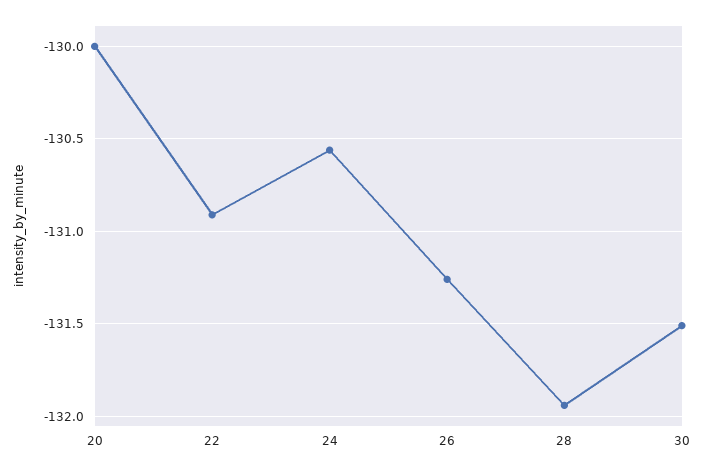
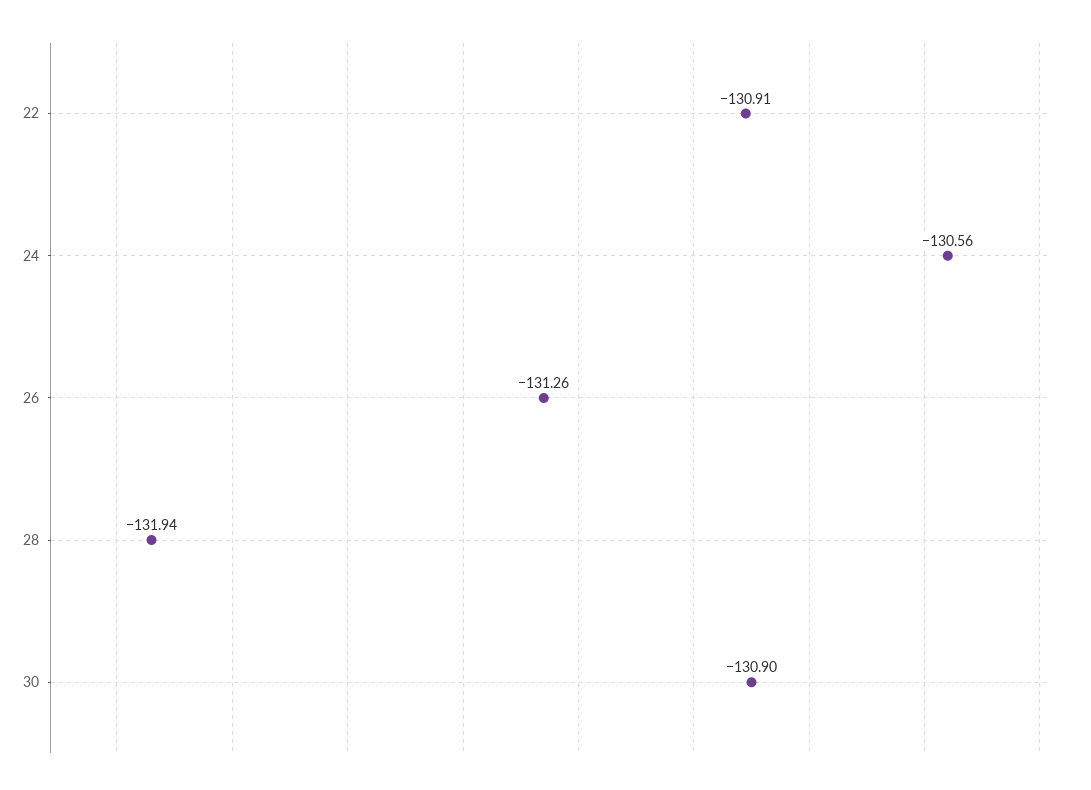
  {
-   "20": -130,
    "22": -130.91,
    "24": -130.56,
    "26": -131.26,
    "28": -131.94,
-   "30": -131.5
+   "30": -130.9
  }

